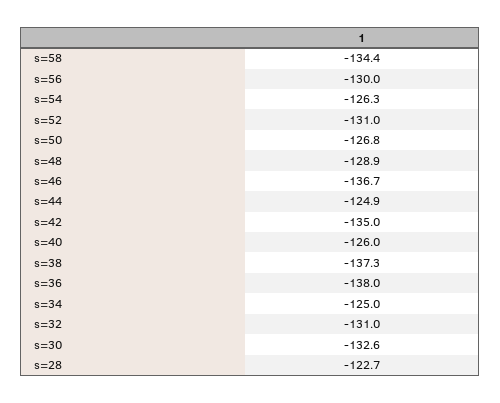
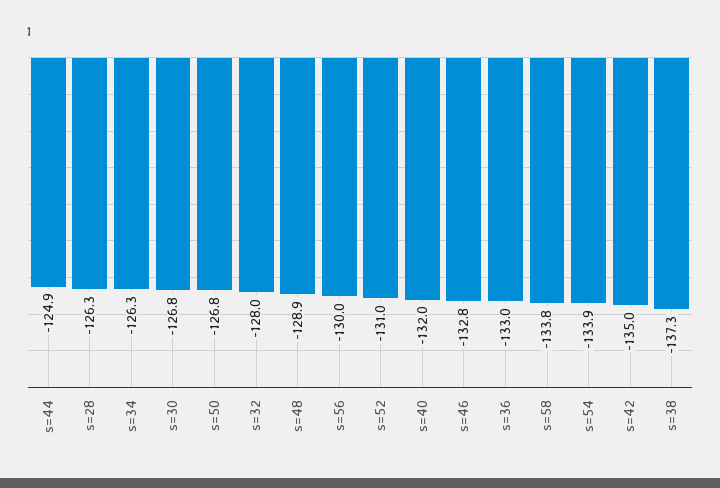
  {
-   "s=58": -134.4,
+   "s=58": -133.8,
    "s=56": -130,
-   "s=54": -126.3,
+   "s=54": -133.9,
    "s=52": -131,
    "s=50": -126.8,
    "s=48": -128.9,
-   "s=46": -136.7,
+   "s=46": -132.8,
    "s=44": -124.9,
    "s=42": -135,
-   "s=40": -126,
+   "s=40": -132,
    "s=38": -137.3,
-   "s=36": -138,
+   "s=36": -133,
-   "s=34": -125,
+   "s=34": -126.3,
-   "s=32": -131,
+   "s=32": -128,
-   "s=30": -132.6,
+   "s=30": -126.8,
-   "s=28": -122.7
+   "s=28": -126.3
  }

